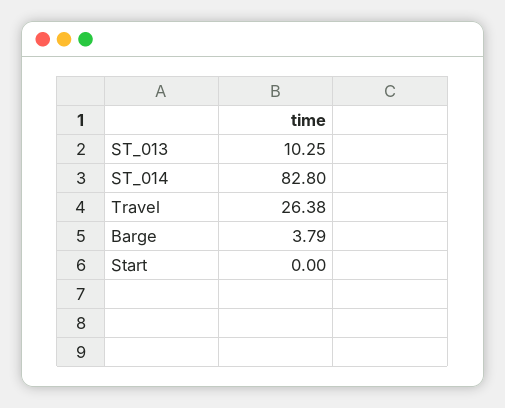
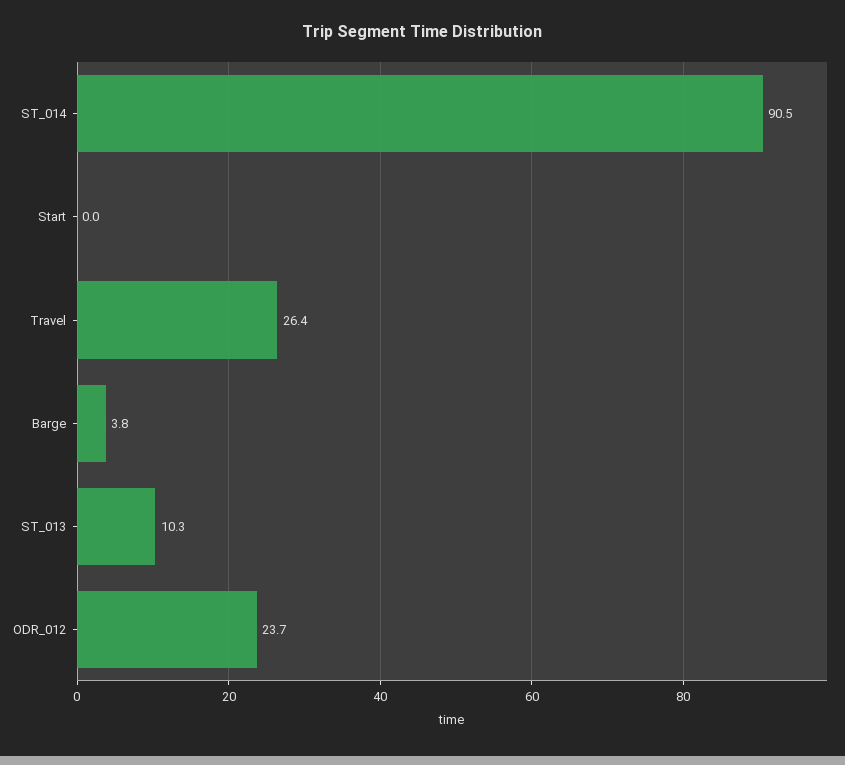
  {
    "ST_013": 10.25,
-   "ST_014": 82.8,
+   "ST_014": 90.5,
    "Travel": 26.38,
    "Barge": 3.79,
-   "Start": 0
+   "Start": 0,
+   "ODR_012": 23.7
  }

